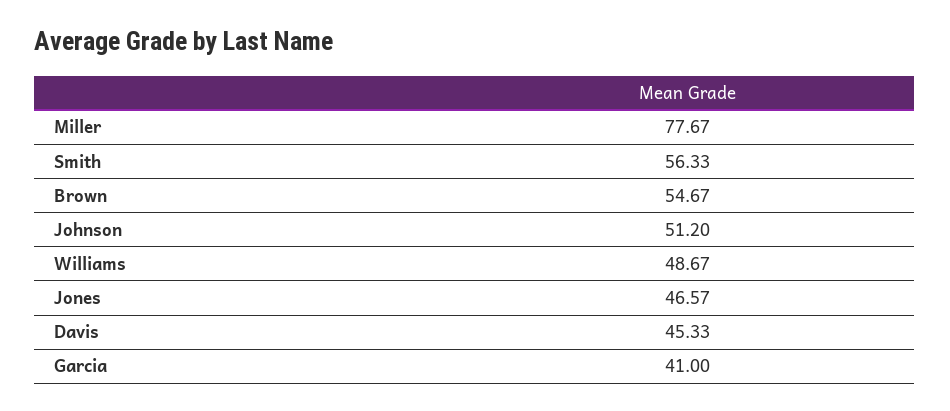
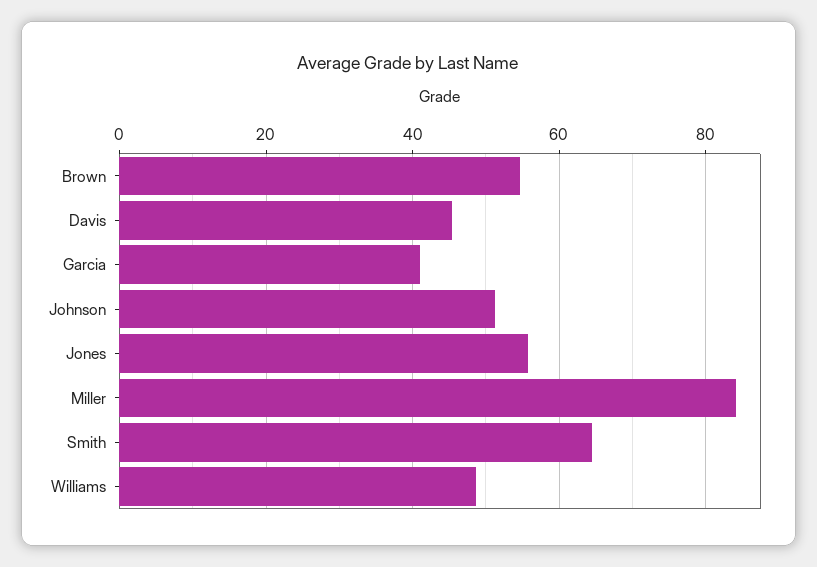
  {
-   "Miller": 77.67,
+   "Miller": 84,
-   "Smith": 56.33,
+   "Smith": 64,
    "Brown": 54.67,
    "Johnson": 51.2,
    "Williams": 48.67,
-   "Jones": 46.57,
+   "Jones": 56,
    "Davis": 45.33,
    "Garcia": 41
  }

